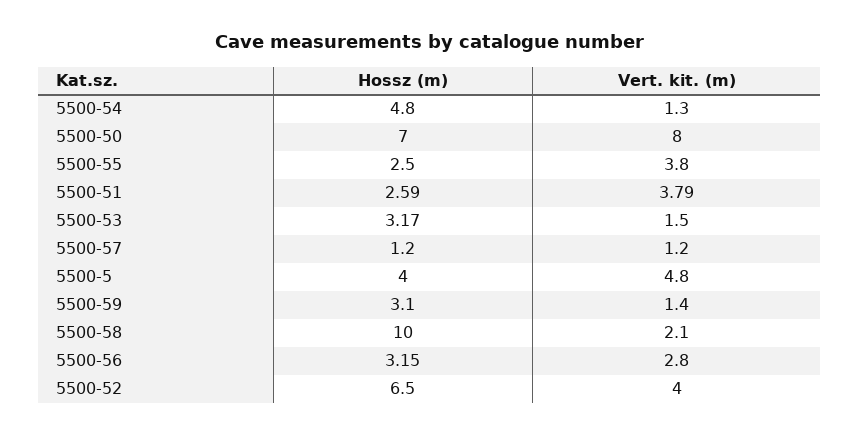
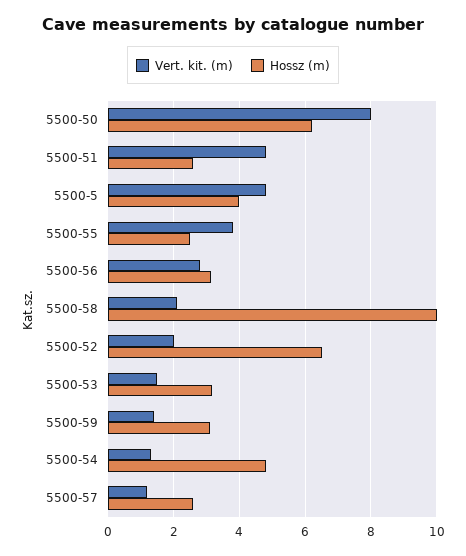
  {
    "Hossz (m)": {
      "5500-54": 4.8,
-     "5500-50": 7,
+     "5500-50": 6.2,
      "5500-55": 2.5,
      "5500-51": 2.59,
      "5500-53": 3.17,
-     "5500-57": 1.2,
+     "5500-57": 2.6,
      "5500-5": 4,
      "5500-59": 3.1,
      "5500-58": 10,
      "5500-56": 3.15,
      "5500-52": 6.5
    },
    "Vert. kit. (m)": {
      "5500-54": 1.3,
      "5500-50": 8,
      "5500-55": 3.8,
-     "5500-51": 3.79,
+     "5500-51": 4.8,
      "5500-53": 1.5,
      "5500-57": 1.2,
      "5500-5": 4.8,
      "5500-59": 1.4,
      "5500-58": 2.1,
      "5500-56": 2.8,
-     "5500-52": 4
+     "5500-52": 2
    }
  }

